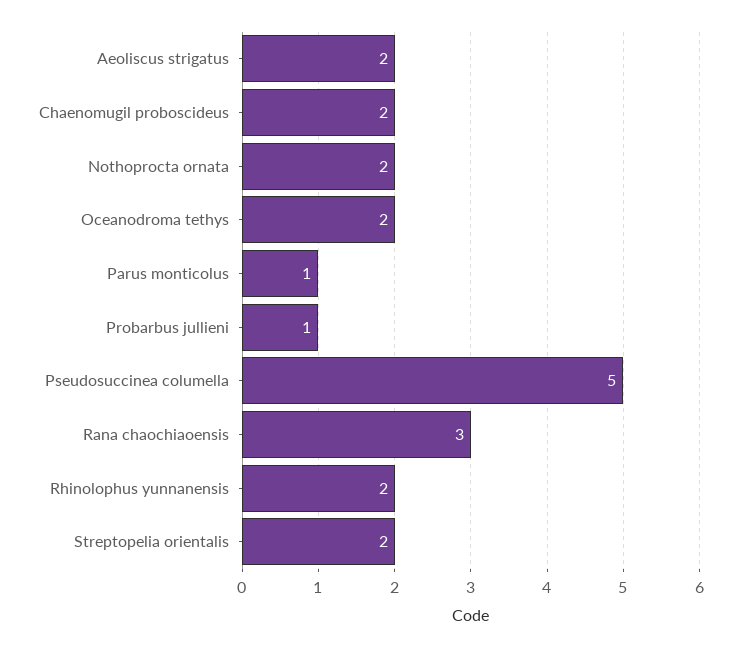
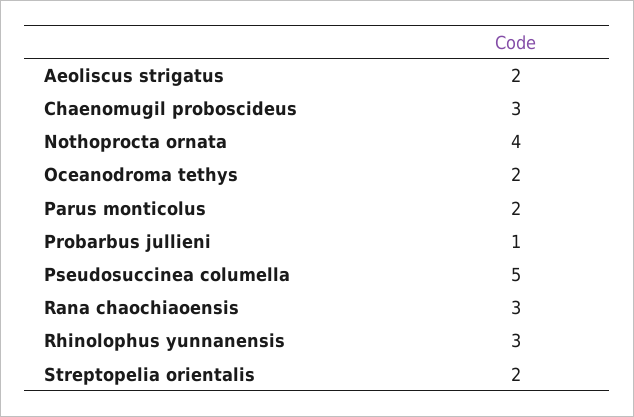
  {
    "Aeoliscus strigatus": 2,
-   "Chaenomugil proboscideus": 2,
+   "Chaenomugil proboscideus": 3,
-   "Nothoprocta ornata": 2,
+   "Nothoprocta ornata": 4,
    "Oceanodroma tethys": 2,
-   "Parus monticolus": 1,
+   "Parus monticolus": 2,
    "Probarbus jullieni": 1,
    "Pseudosuccinea columella": 5,
    "Rana chaochiaoensis": 3,
-   "Rhinolophus yunnanensis": 2,
+   "Rhinolophus yunnanensis": 3,
    "Streptopelia orientalis": 2
  }

